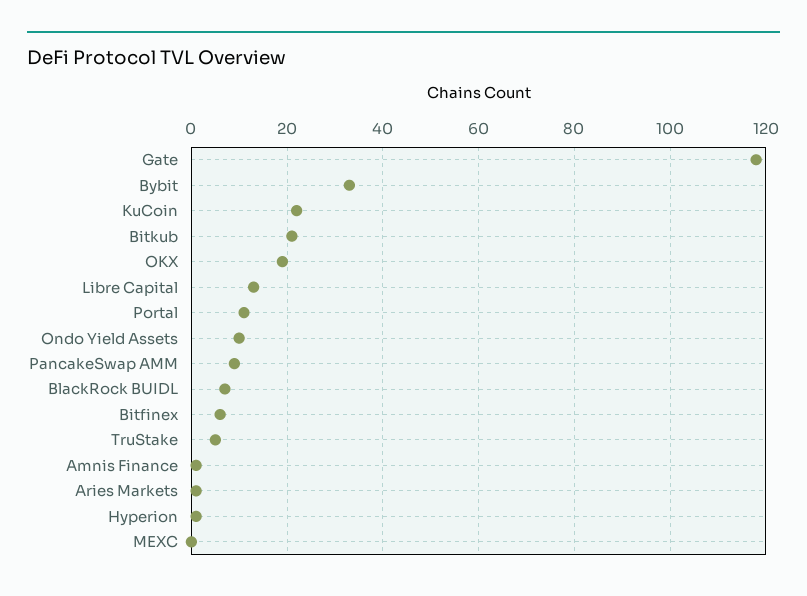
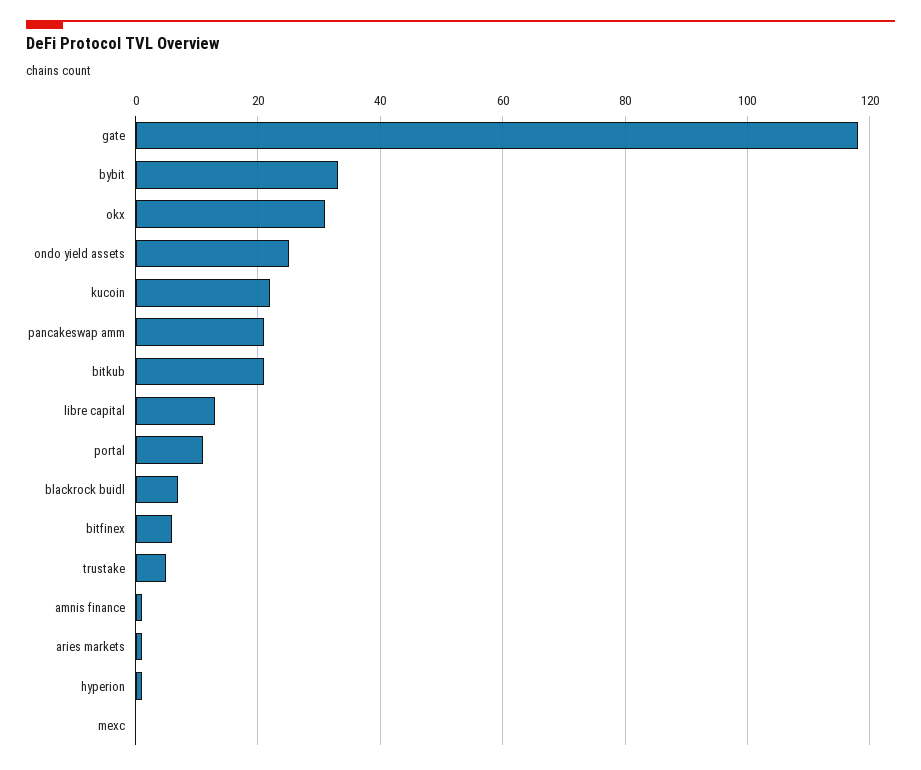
  {
    "Gate": 120,
    "Bybit": 35,
    "KuCoin": 20,
    "Bitkub": 20,
-   "OKX": 20,
+   "OKX": 30,
    "Libre Capital": 15,
    "Portal": 10,
-   "Ondo Yield Assets": 10,
+   "Ondo Yield Assets": 25,
-   "PancakeSwap AMM": 10,
+   "PancakeSwap AMM": 20,
    "BlackRock BUIDL": 5,
    "Bitfinex": 5,
    "TruStake": 5,
    "Amnis Finance": 0,
    "Aries Markets": 0,
    "Hyperion": 0,
    "MEXC": 0
  }

